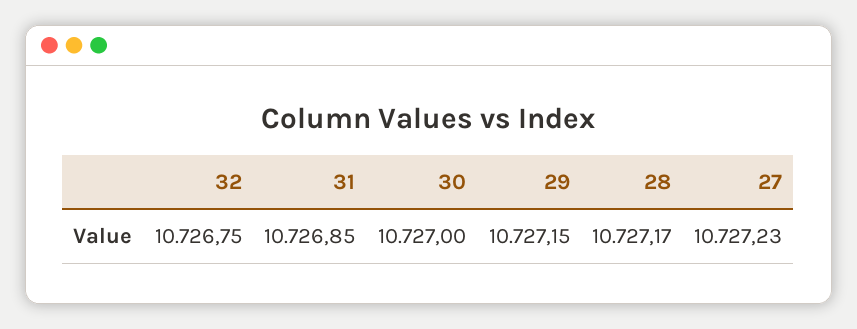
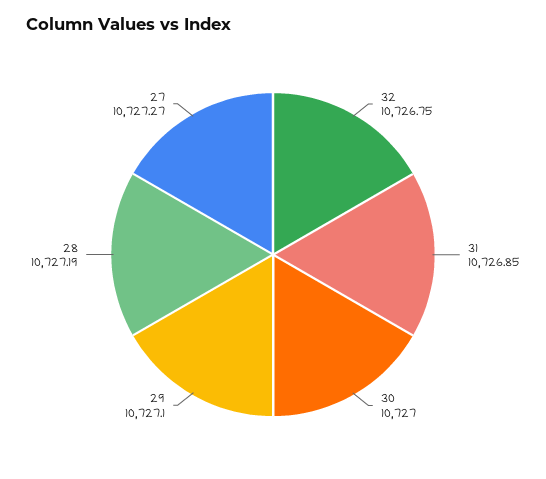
  {
    "32": 10726.75,
    "31": 10726.85,
    "30": 10727,
-   "29": 10727.15,
+   "29": 10727.1,
-   "28": 10727.17,
+   "28": 10727.19,
-   "27": 10727.23
+   "27": 10727.27
  }

